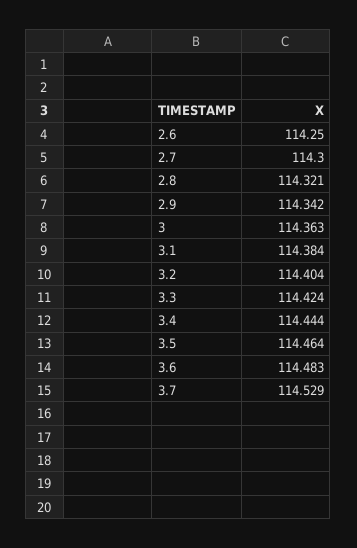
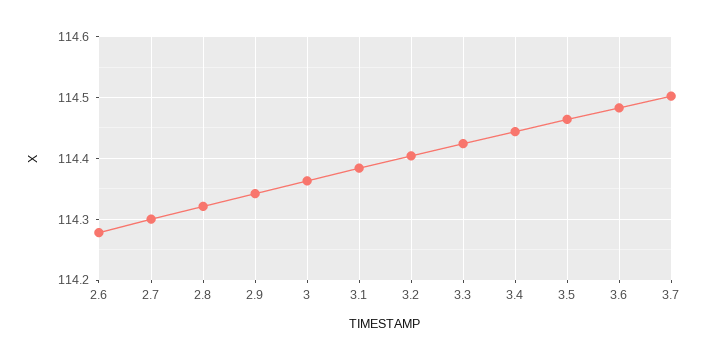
  {
-   "2.6": 114.25,
+   "2.6": 114.28,
    "2.7": 114.3,
    "2.8": 114.321,
    "2.9": 114.342,
    "3": 114.363,
    "3.1": 114.384,
    "3.2": 114.404,
    "3.3": 114.424,
    "3.4": 114.444,
    "3.5": 114.464,
    "3.6": 114.483,
-   "3.7": 114.529
+   "3.7": 114.5
  }

